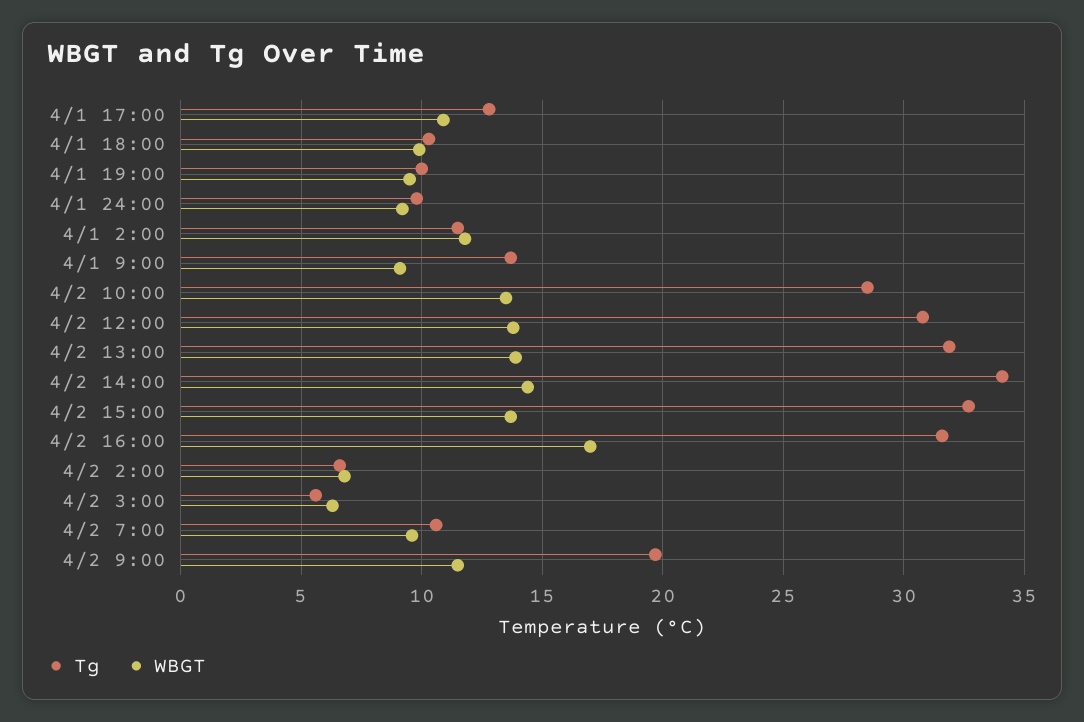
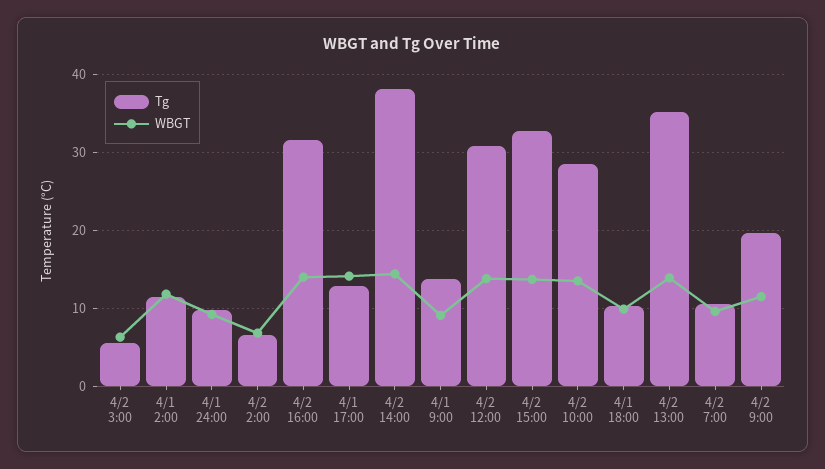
  {
    "Tg": {
      "4/1 17:00": 13,
      "4/1 18:00": 10.5,
-     "4/1 19:00": 10,
      "4/1 24:00": 10,
      "4/1 2:00": 11.5,
      "4/1 9:00": 13.5,
      "4/2 10:00": 28.5,
      "4/2 12:00": 31,
-     "4/2 13:00": 32,
+     "4/2 13:00": 35,
-     "4/2 14:00": 34,
+     "4/2 14:00": 38,
      "4/2 15:00": 32.5,
      "4/2 16:00": 31.5,
      "4/2 2:00": 6.5,
      "4/2 3:00": 5.5,
      "4/2 7:00": 10.5,
      "4/2 9:00": 19.5
    },
    "WBGT": {
-     "4/1 17:00": 11,
+     "4/1 17:00": 14,
      "4/1 18:00": 10,
-     "4/1 19:00": 9.5,
      "4/1 24:00": 9,
      "4/1 2:00": 12,
      "4/1 9:00": 9,
      "4/2 10:00": 13.5,
      "4/2 12:00": 14,
      "4/2 13:00": 14,
      "4/2 14:00": 14.5,
      "4/2 15:00": 13.5,
-     "4/2 16:00": 17,
+     "4/2 16:00": 14,
      "4/2 2:00": 7,
      "4/2 3:00": 6.5,
      "4/2 7:00": 9.5,
      "4/2 9:00": 11.5
    }
  }

